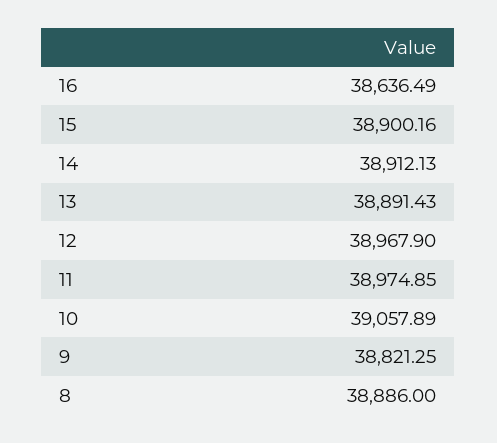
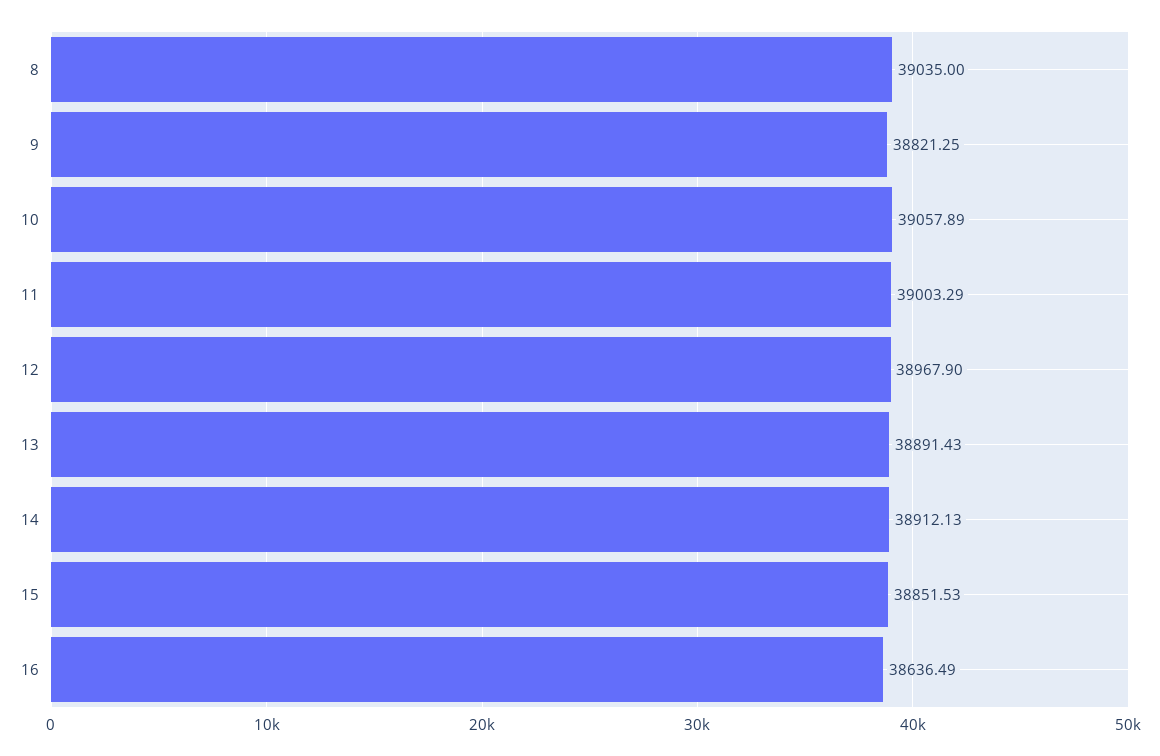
  {
    "16": 38636.49,
-   "15": 38900.16,
+   "15": 38851.53,
    "14": 38912.13,
    "13": 38891.43,
    "12": 38967.9,
-   "11": 38974.85,
+   "11": 39003.29,
    "10": 39057.89,
    "9": 38821.25,
-   "8": 38886
+   "8": 39035
  }

